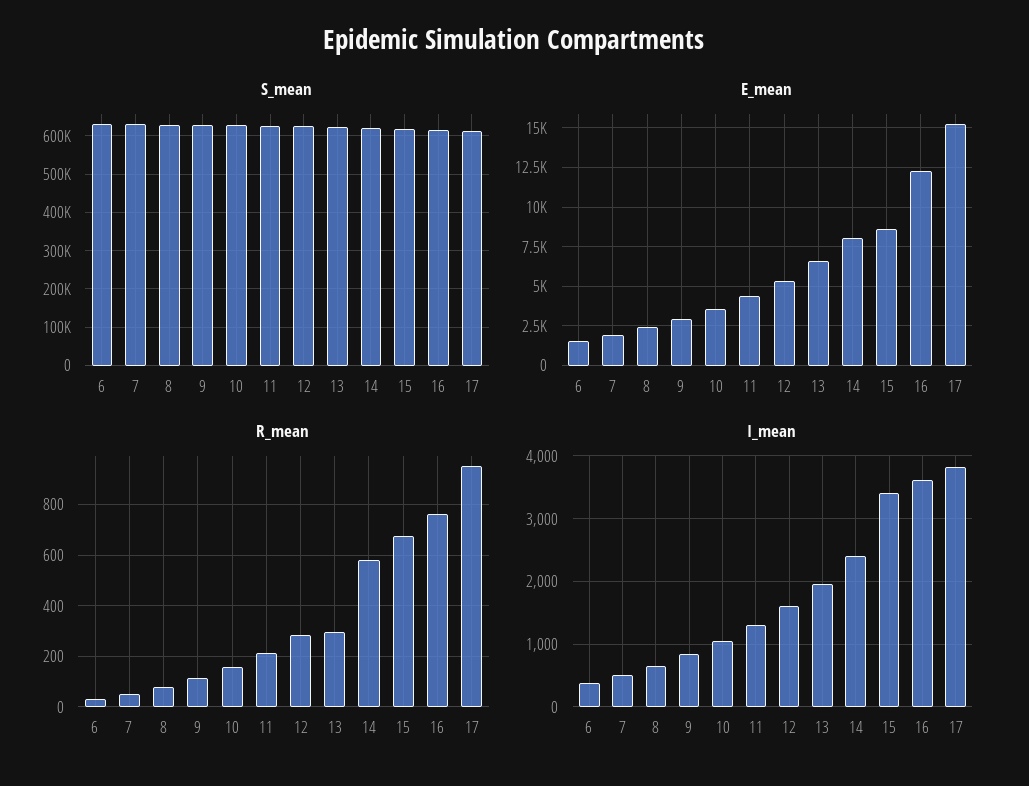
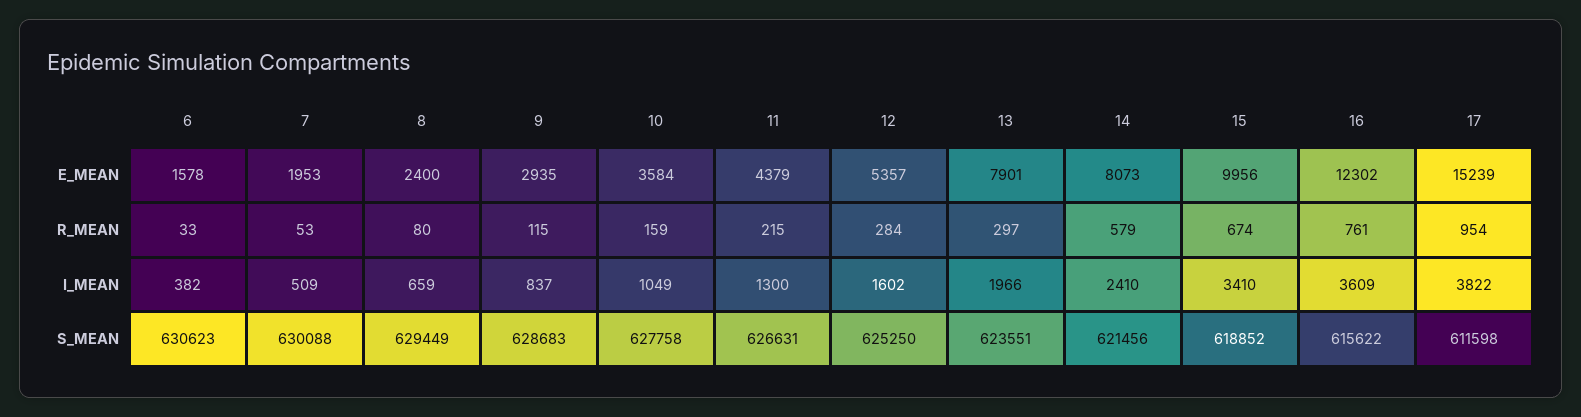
  {
    "S_mean": {
      "6": 630623,
      "7": 630088,
      "8": 629449,
      "9": 628683,
      "10": 627758,
      "11": 626631,
      "12": 625250,
      "13": 623551,
      "14": 621456,
      "15": 618852,
      "16": 615622,
      "17": 611598
    },
    "E_mean": {
      "6": 1578,
      "7": 1953,
      "8": 2400,
      "9": 2935,
      "10": 3584,
      "11": 4379,
      "12": 5357,
-     "13": 6500,
+     "13": 7901,
      "14": 8073,
-     "15": 8500,
+     "15": 9956,
      "16": 12302,
      "17": 15239
    },
    "R_mean": {
      "6": 33,
      "7": 53,
      "8": 80,
      "9": 115,
      "10": 159,
      "11": 215,
      "12": 284,
      "13": 297,
      "14": 579,
      "15": 674,
      "16": 761,
      "17": 954
    },
    "I_mean": {
      "6": 382,
      "7": 509,
      "8": 659,
      "9": 837,
      "10": 1049,
      "11": 1300,
      "12": 1602,
      "13": 1966,
      "14": 2410,
      "15": 3410,
      "16": 3609,
      "17": 3822
    }
  }

